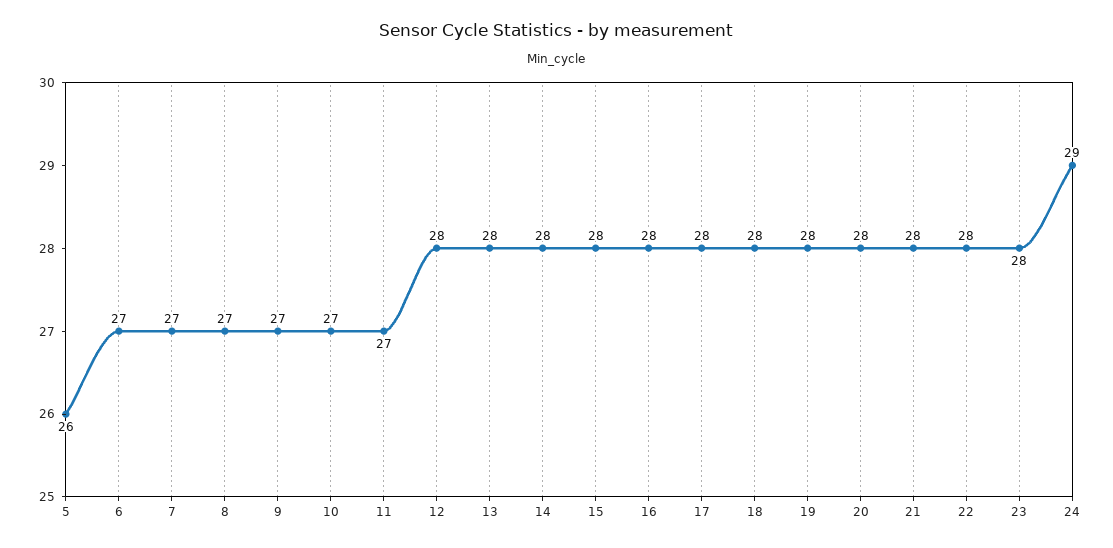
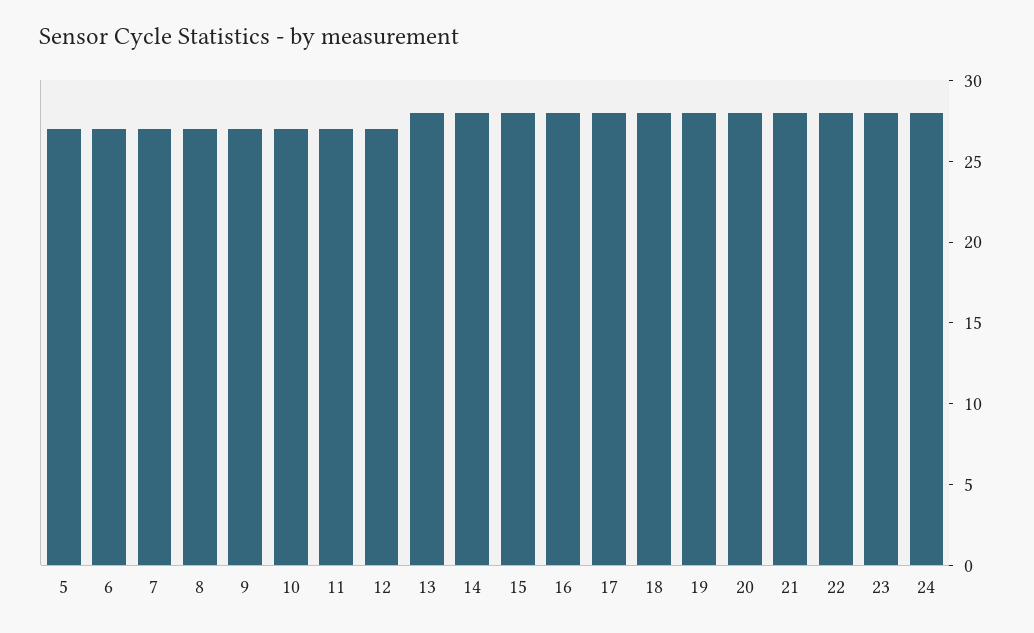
  {
-   "5": 26,
+   "5": 27,
    "6": 27,
    "7": 27,
    "8": 27,
    "9": 27,
    "10": 27,
    "11": 27,
-   "12": 28,
+   "12": 27,
    "13": 28,
    "14": 28,
    "15": 28,
    "16": 28,
    "17": 28,
    "18": 28,
    "19": 28,
    "20": 28,
    "21": 28,
    "22": 28,
    "23": 28,
-   "24": 29
+   "24": 28
  }

